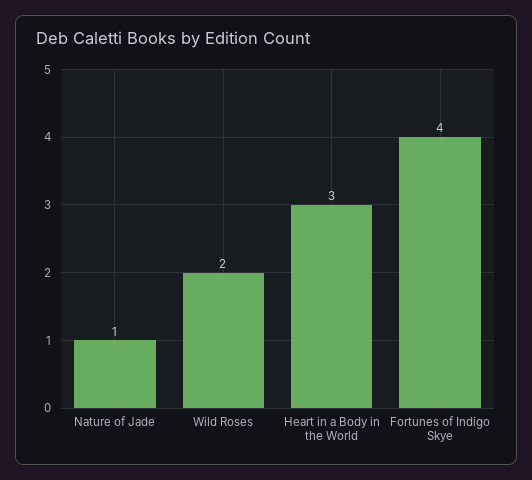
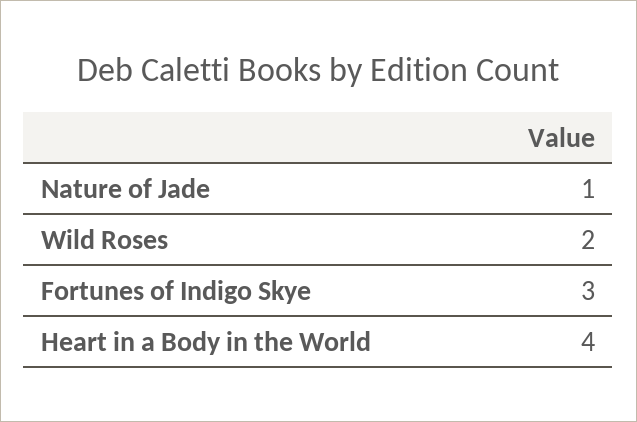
  {
    "Nature of Jade": 1,
    "Wild Roses": 2,
-   "Heart in a Body in the World": 3,
+   "Heart in a Body in the World": 4,
-   "Fortunes of Indigo Skye": 4
+   "Fortunes of Indigo Skye": 3
  }

